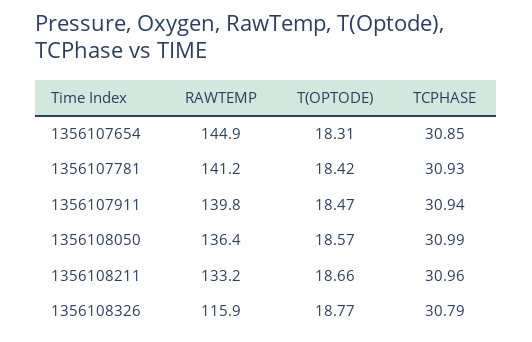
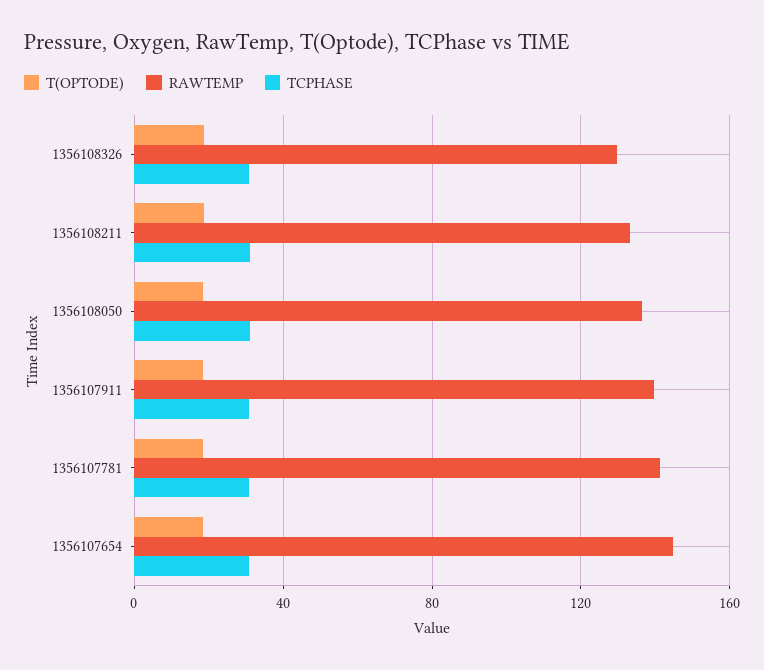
  {
    "RAWTEMP": {
      "1356107654": 144.9,
      "1356107781": 141.2,
      "1356107911": 139.8,
      "1356108050": 136.4,
      "1356108211": 133.2,
-     "1356108326": 115.9
+     "1356108326": 130
    },
    "T(OPTODE)": {
      "1356107654": 18.31,
      "1356107781": 18.42,
      "1356107911": 18.47,
      "1356108050": 18.57,
      "1356108211": 18.66,
      "1356108326": 18.77
    },
    "TCPHASE": {
      "1356107654": 30.85,
      "1356107781": 30.93,
      "1356107911": 30.94,
      "1356108050": 30.99,
      "1356108211": 30.96,
      "1356108326": 30.79
    }
  }

